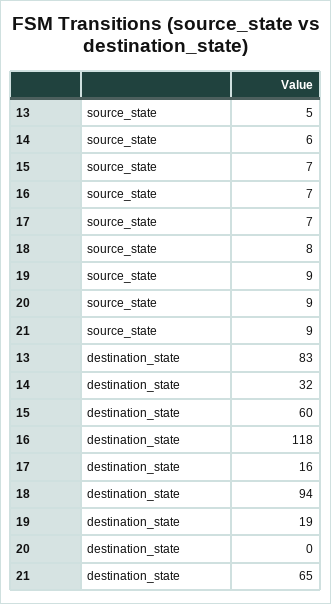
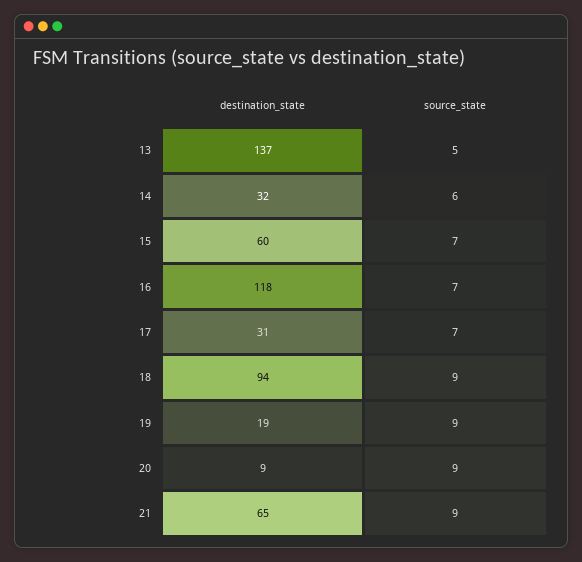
  {
    "13": {
      "source_state": 5,
-     "destination_state": 83
+     "destination_state": 137
    },
    "14": {
      "source_state": 6,
      "destination_state": 32
    },
    "15": {
      "source_state": 7,
      "destination_state": 60
    },
    "16": {
      "source_state": 7,
      "destination_state": 118
    },
    "17": {
      "source_state": 7,
-     "destination_state": 16
+     "destination_state": 31
    },
    "18": {
-     "source_state": 8,
+     "source_state": 9,
      "destination_state": 94
    },
    "19": {
      "source_state": 9,
      "destination_state": 19
    },
    "20": {
      "source_state": 9,
-     "destination_state": 0
+     "destination_state": 9
    },
    "21": {
      "source_state": 9,
      "destination_state": 65
    }
  }

